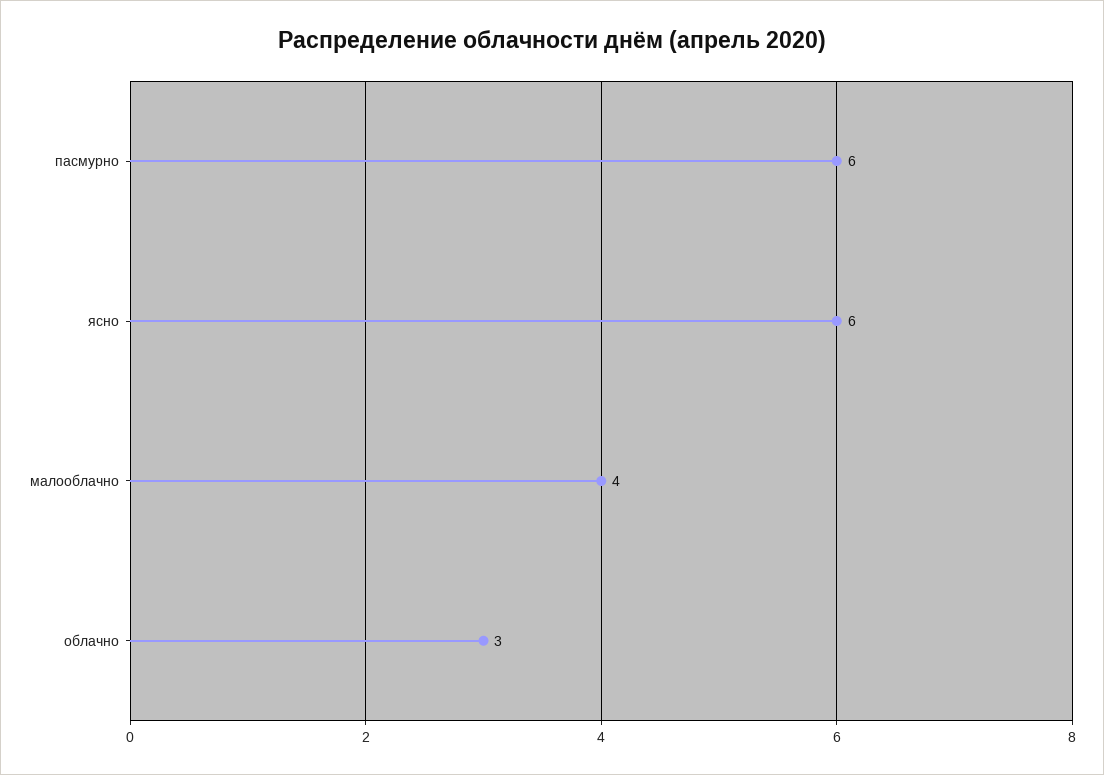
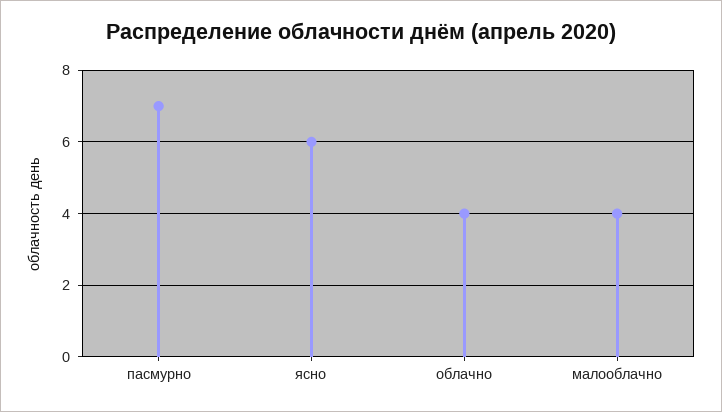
  {
-   "пасмурно": 6,
+   "пасмурно": 7,
    "ясно": 6,
    "малооблачно": 4,
-   "облачно": 3
+   "облачно": 4
  }

